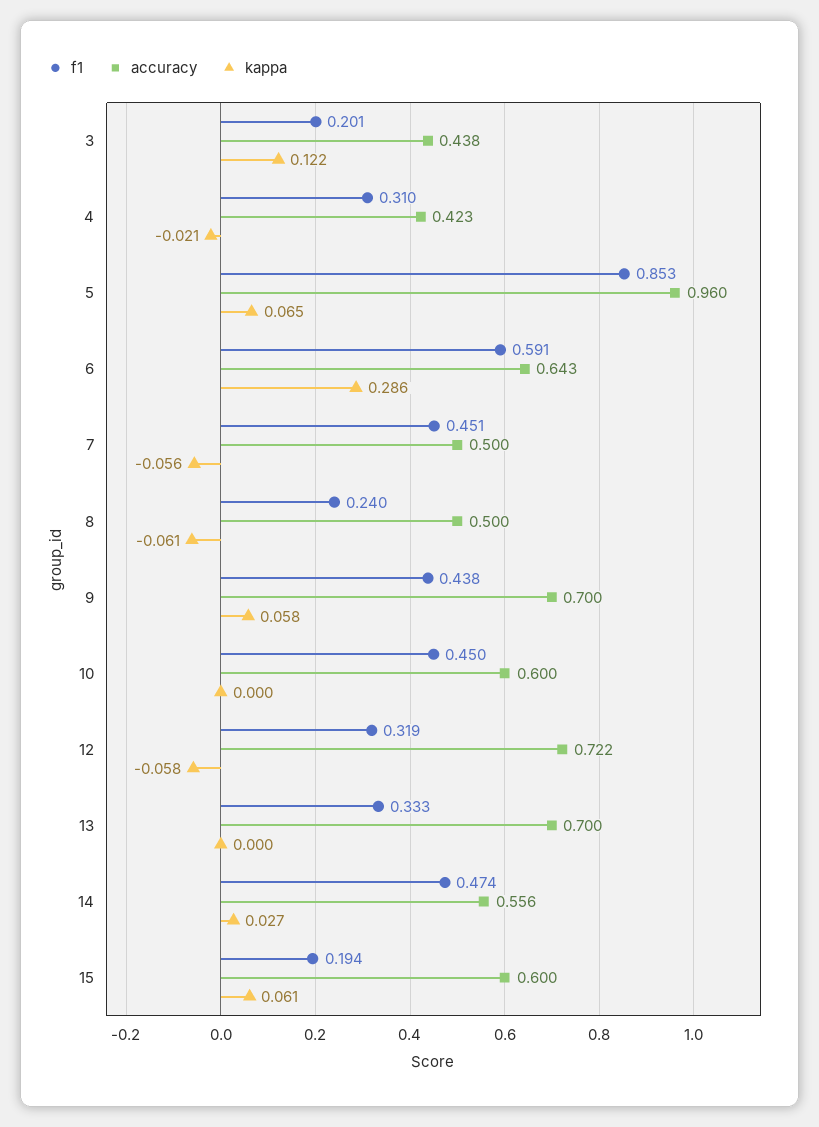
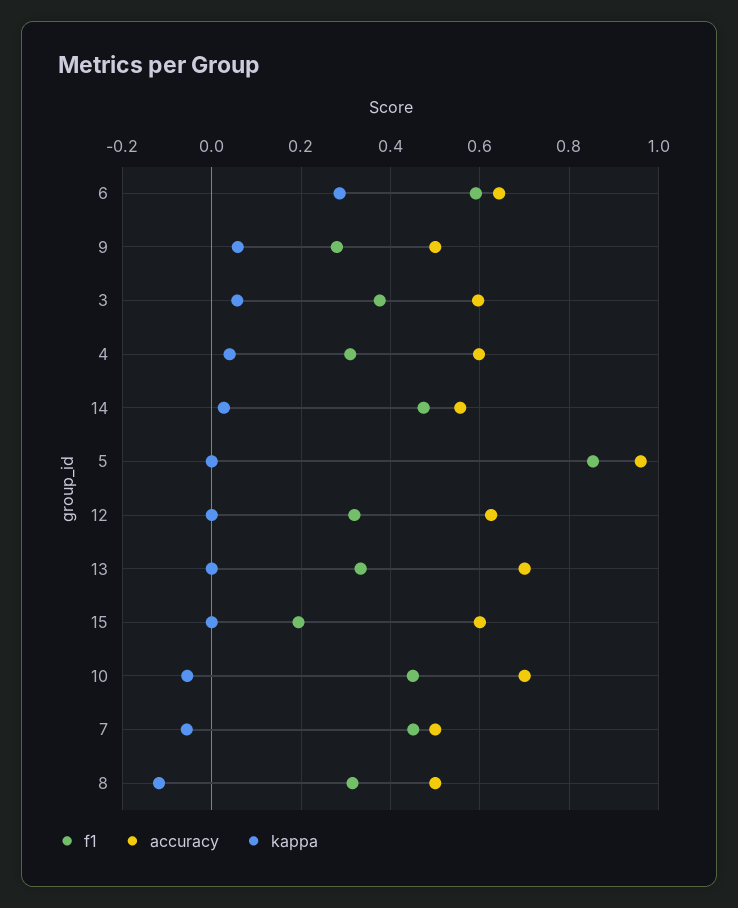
  {
    "f1": {
-     "3": 0.201,
+     "3": 0.38,
      "4": 0.31,
      "5": 0.853,
      "6": 0.591,
      "7": 0.451,
-     "8": 0.24,
+     "8": 0.32,
-     "9": 0.438,
+     "9": 0.28,
      "10": 0.45,
      "12": 0.319,
      "13": 0.333,
      "14": 0.474,
      "15": 0.194
    },
    "accuracy": {
-     "3": 0.438,
+     "3": 0.6,
-     "4": 0.423,
+     "4": 0.6,
      "5": 0.96,
      "6": 0.643,
      "7": 0.5,
      "8": 0.5,
-     "9": 0.7,
+     "9": 0.5,
-     "10": 0.6,
+     "10": 0.7,
-     "12": 0.722,
+     "12": 0.62,
      "13": 0.7,
      "14": 0.556,
      "15": 0.6
    },
    "kappa": {
-     "3": 0.122,
+     "3": 0.06,
-     "4": -0.021,
+     "4": 0.04,
-     "5": 0.065,
+     "5": 0,
      "6": 0.286,
      "7": -0.056,
-     "8": -0.061,
+     "8": -0.12,
      "9": 0.058,
-     "10": 0,
+     "10": -0.06,
-     "12": -0.058,
+     "12": 0,
      "13": 0,
      "14": 0.027,
-     "15": 0.061
+     "15": 0
    }
  }

